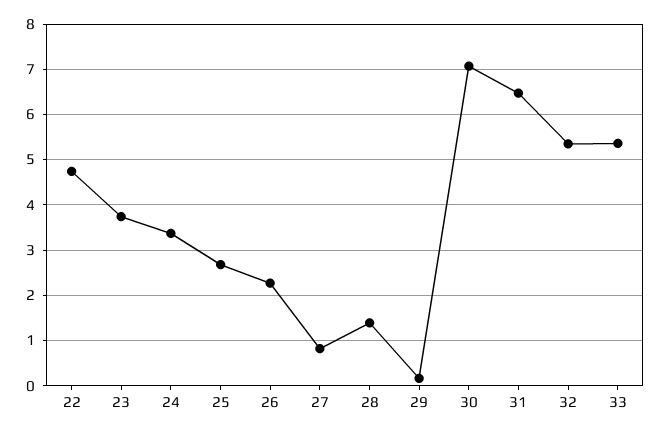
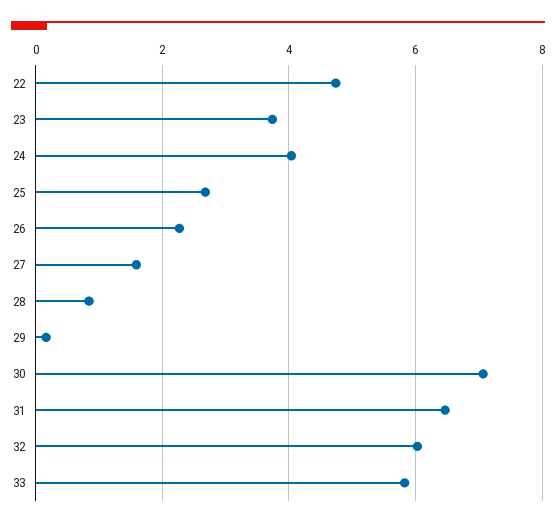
  {
    "22": 4.8,
    "23": 3.8,
-   "24": 3.4,
+   "24": 4,
    "25": 2.6,
    "26": 2.2,
-   "27": 0.8,
+   "27": 1.6,
-   "28": 1.4,
+   "28": 0.8,
    "29": 0.2,
    "30": 7,
    "31": 6.4,
-   "32": 5.4,
+   "32": 6,
-   "33": 5.4
+   "33": 5.8
  }

